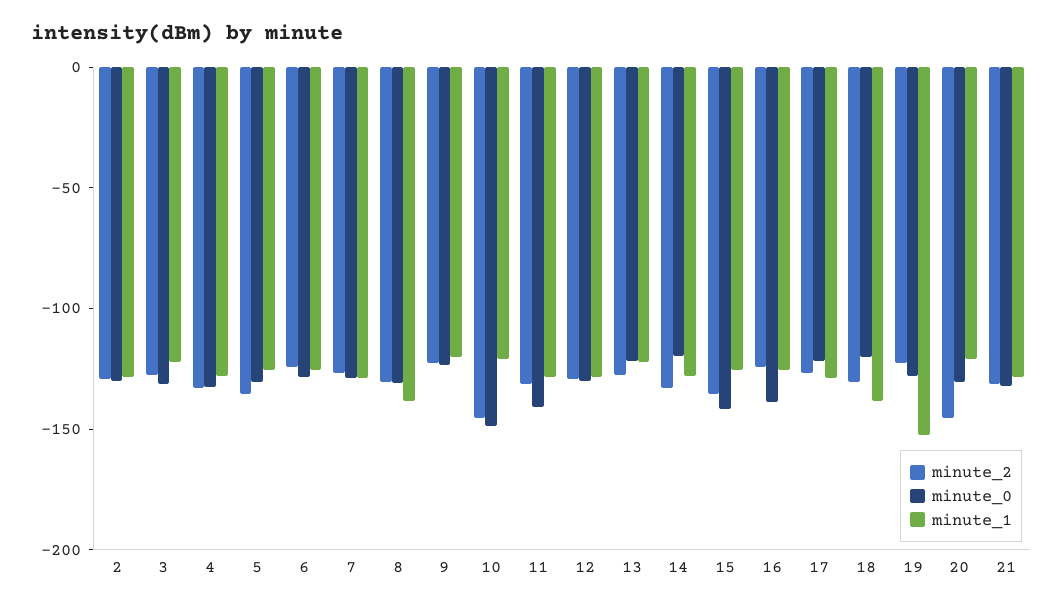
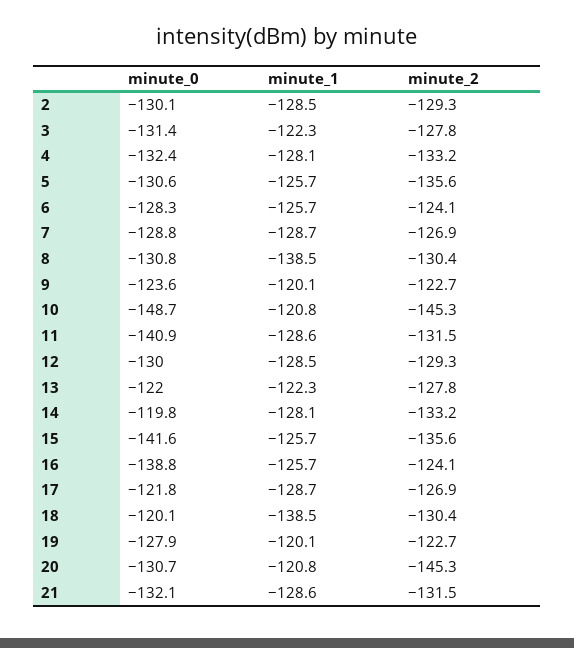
  {
    "minute_2": {
      "2": -129.3,
      "3": -127.8,
      "4": -133.2,
      "5": -135.6,
      "6": -124.1,
      "7": -126.9,
      "8": -130.4,
      "9": -122.7,
      "10": -145.3,
      "11": -131.5,
      "12": -129.3,
      "13": -127.8,
      "14": -133.2,
      "15": -135.6,
      "16": -124.1,
      "17": -126.9,
      "18": -130.4,
      "19": -122.7,
      "20": -145.3,
      "21": -131.5
    },
    "minute_0": {
      "2": -130.1,
      "3": -131.4,
      "4": -132.4,
      "5": -130.6,
      "6": -128.3,
      "7": -128.8,
      "8": -130.8,
      "9": -123.6,
      "10": -148.7,
      "11": -140.9,
      "12": -130,
      "13": -122,
      "14": -119.8,
      "15": -141.6,
      "16": -138.8,
      "17": -121.8,
      "18": -120.1,
      "19": -127.9,
      "20": -130.7,
      "21": -132.1
    },
    "minute_1": {
      "2": -128.5,
      "3": -122.3,
      "4": -128.1,
      "5": -125.7,
      "6": -125.7,
      "7": -128.7,
      "8": -138.5,
      "9": -120.1,
      "10": -120.8,
      "11": -128.6,
      "12": -128.5,
      "13": -122.3,
      "14": -128.1,
      "15": -125.7,
      "16": -125.7,
      "17": -128.7,
      "18": -138.5,
-     "19": -150,
+     "19": -120.1,
      "20": -120.8,
      "21": -128.6
    }
  }

